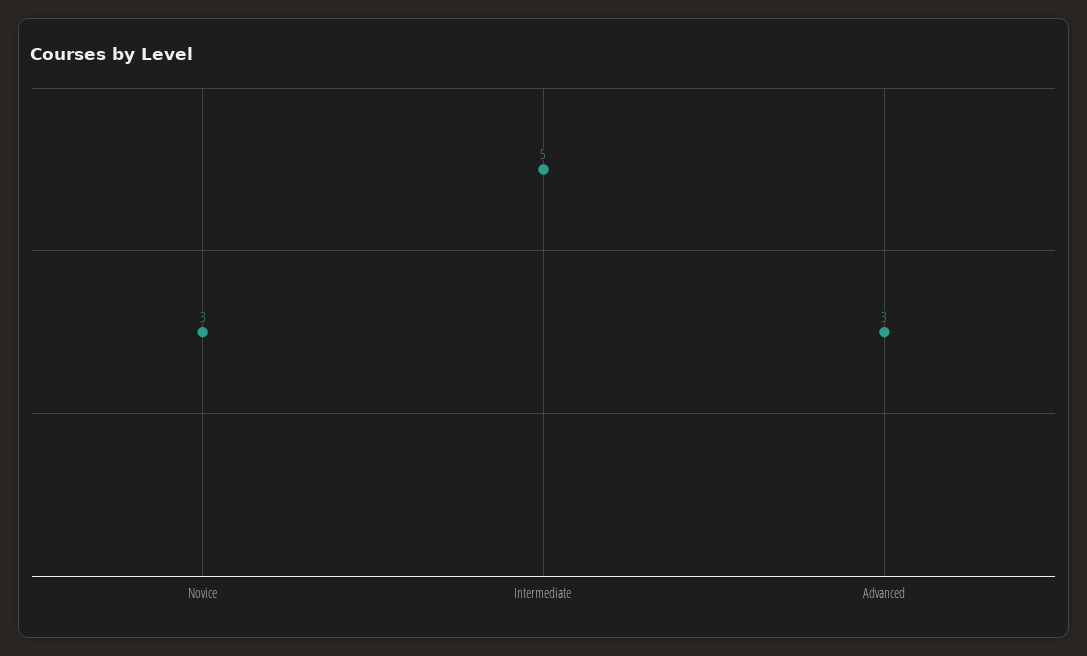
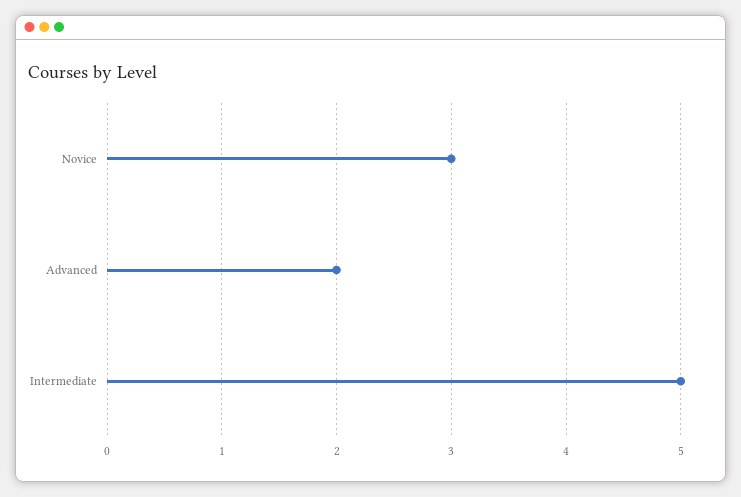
  {
    "Novice": 3,
    "Intermediate": 5,
-   "Advanced": 3
+   "Advanced": 2
  }

